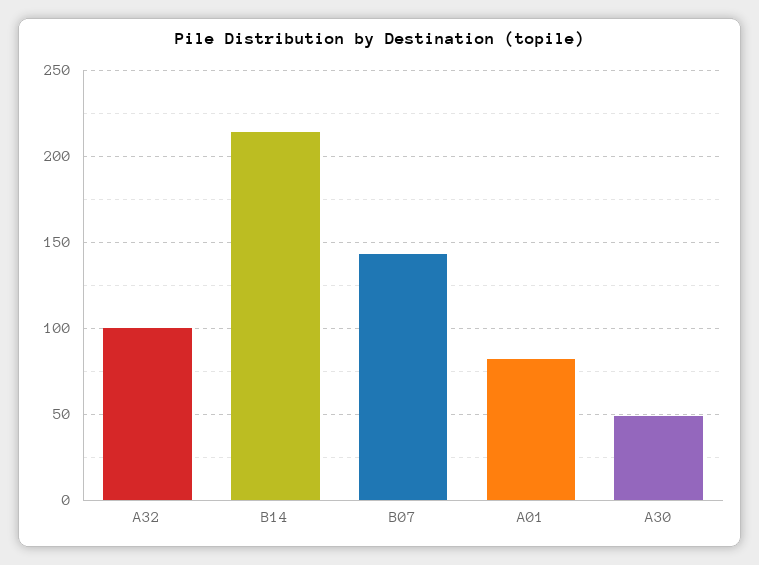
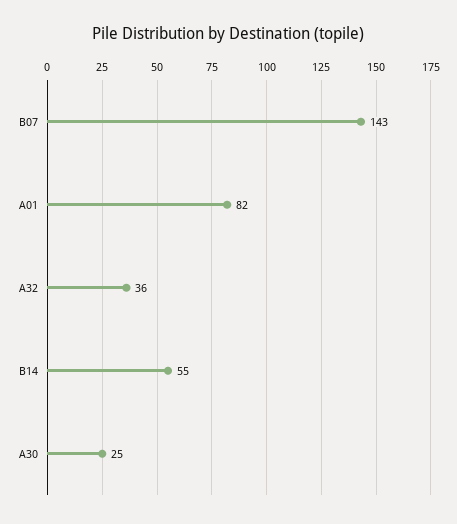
  {
-   "A32": 100,
+   "A32": 36,
-   "B14": 215,
+   "B14": 55,
    "B07": 143,
    "A01": 82,
-   "A30": 50
+   "A30": 25
  }

